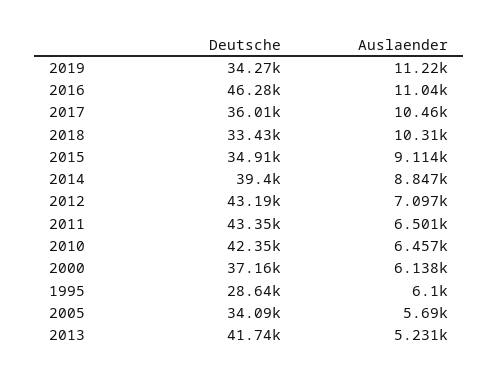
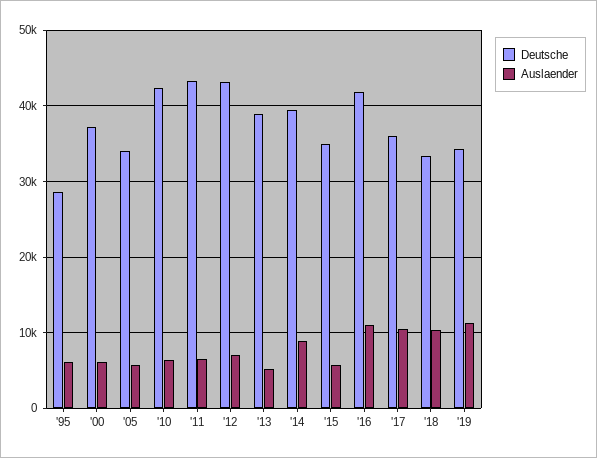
  {
    "Deutsche": {
      "2019": 34270,
-     "2016": 46280,
+     "2016": 42000,
      "2017": 36010,
      "2018": 33430,
      "2015": 34910,
      "2014": 39400,
      "2012": 43190,
      "2011": 43350,
      "2010": 42350,
      "2000": 37160,
      "1995": 28640,
      "2005": 34090,
-     "2013": 41740
+     "2013": 39000
    },
    "Auslaender": {
      "2019": 11220,
      "2016": 11040,
      "2017": 10460,
      "2018": 10310,
-     "2015": 9114,
+     "2015": 6000,
      "2014": 8847,
      "2012": 7097,
      "2011": 6501,
      "2010": 6457,
      "2000": 6138,
      "1995": 6100,
      "2005": 5690,
      "2013": 5231
    }
  }

